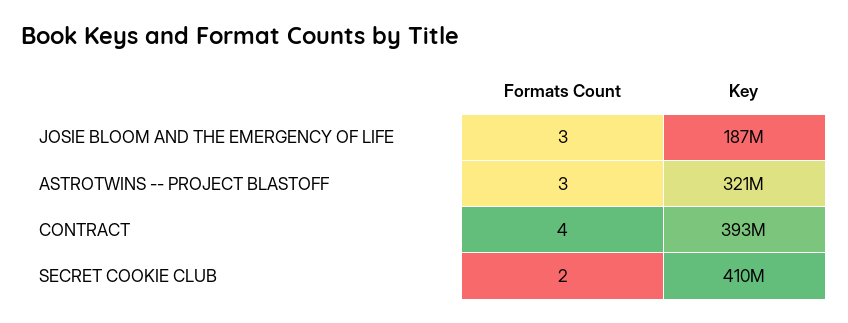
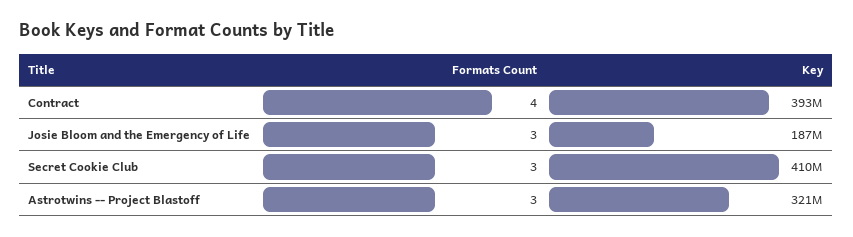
  {
    "Formats Count": {
      "JOSIE BLOOM AND THE EMERGENCY OF LIFE": 3,
      "ASTROTWINS -- PROJECT BLASTOFF": 3,
      "CONTRACT": 4,
-     "SECRET COOKIE CLUB": 2
+     "SECRET COOKIE CLUB": 3
    },
    "Key": {
      "JOSIE BLOOM AND THE EMERGENCY OF LIFE": 187000000,
      "ASTROTWINS -- PROJECT BLASTOFF": 321000000,
      "CONTRACT": 393000000,
      "SECRET COOKIE CLUB": 410000000
    }
  }

